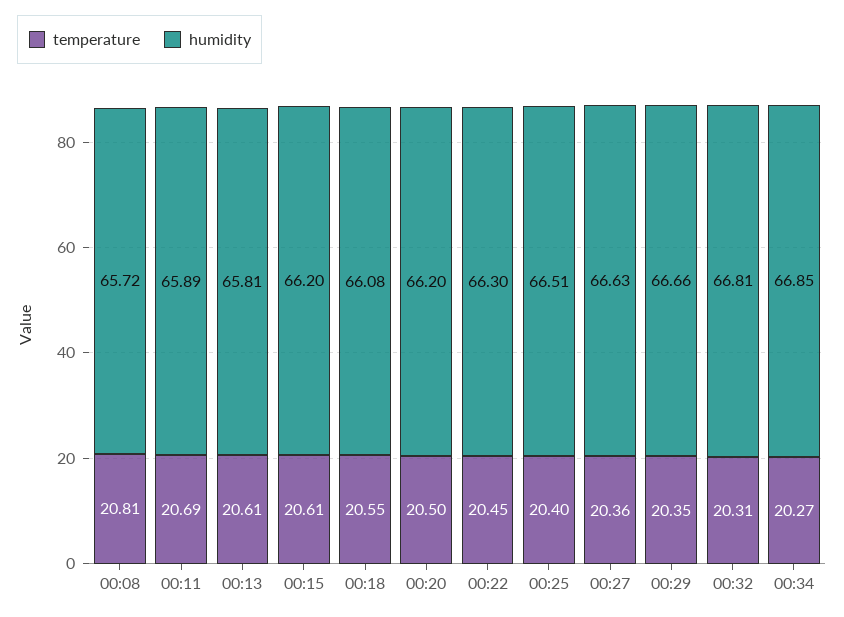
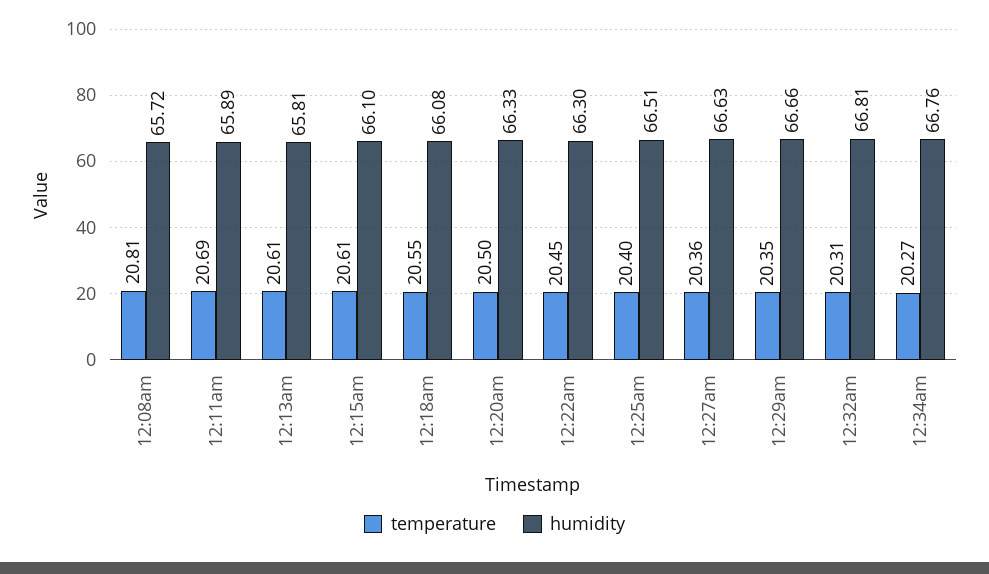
  {
    "temperature": {
      "00:08": 20.81,
      "00:11": 20.69,
      "00:13": 20.61,
      "00:15": 20.61,
      "00:18": 20.55,
      "00:20": 20.5,
      "00:22": 20.45,
      "00:25": 20.4,
      "00:27": 20.36,
      "00:29": 20.35,
      "00:32": 20.31,
      "00:34": 20.27
    },
    "humidity": {
      "00:08": 65.72,
      "00:11": 65.89,
      "00:13": 65.81,
-     "00:15": 66.2,
+     "00:15": 66.1,
      "00:18": 66.08,
-     "00:20": 66.2,
+     "00:20": 66.33,
      "00:22": 66.3,
      "00:25": 66.51,
      "00:27": 66.63,
      "00:29": 66.66,
      "00:32": 66.81,
-     "00:34": 66.85
+     "00:34": 66.76
    }
  }

